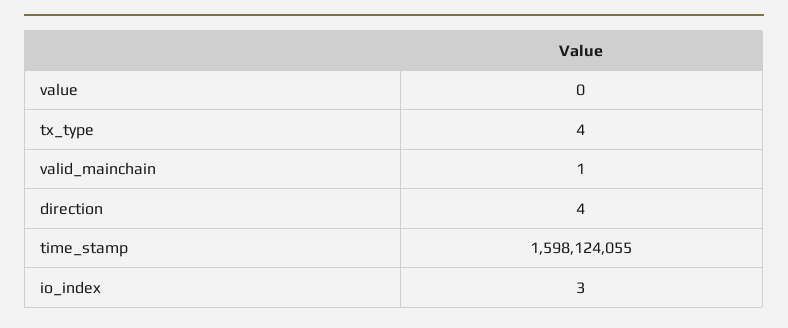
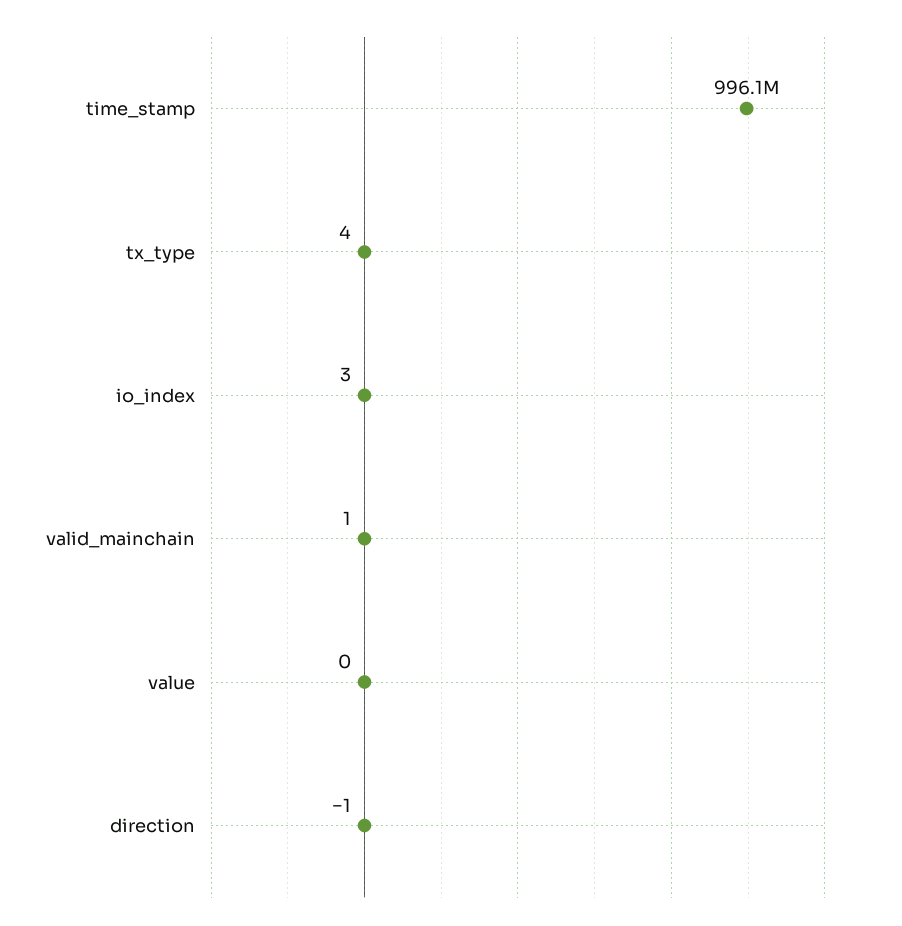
  {
    "value": 0,
    "tx_type": 4,
    "valid_mainchain": 1,
-   "direction": 4,
+   "direction": -1,
-   "time_stamp": 1598124055,
+   "time_stamp": 996100000,
    "io_index": 3
  }

